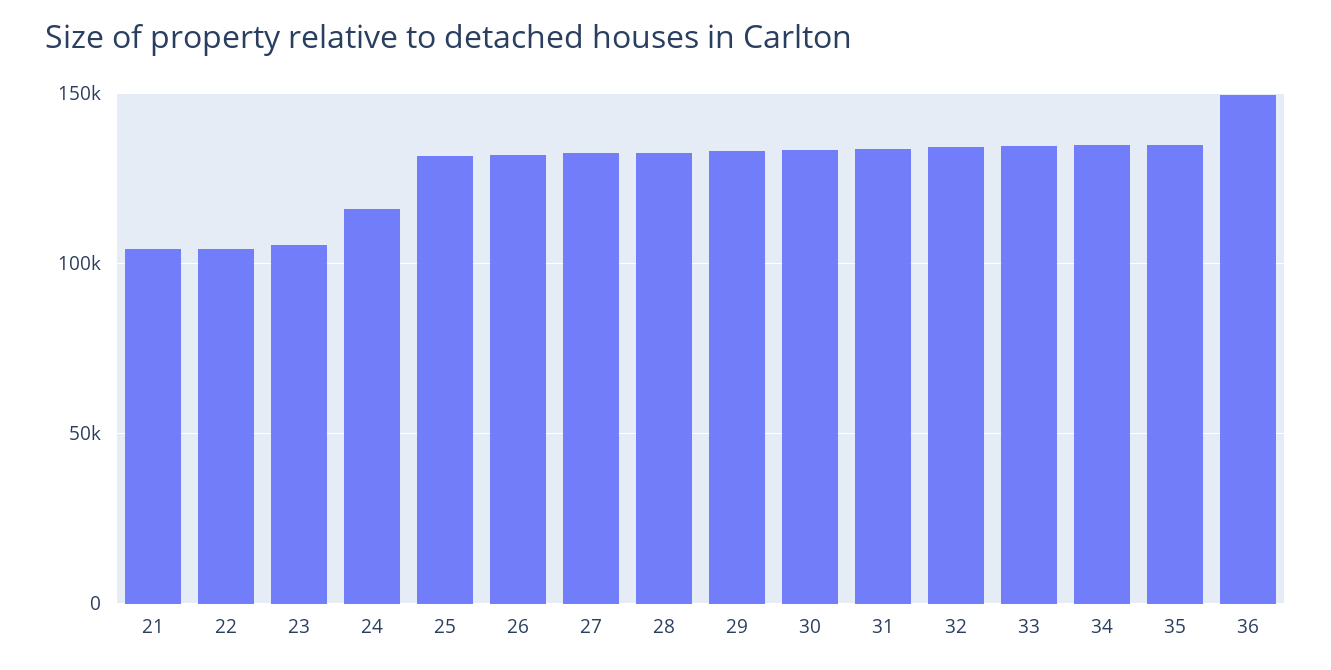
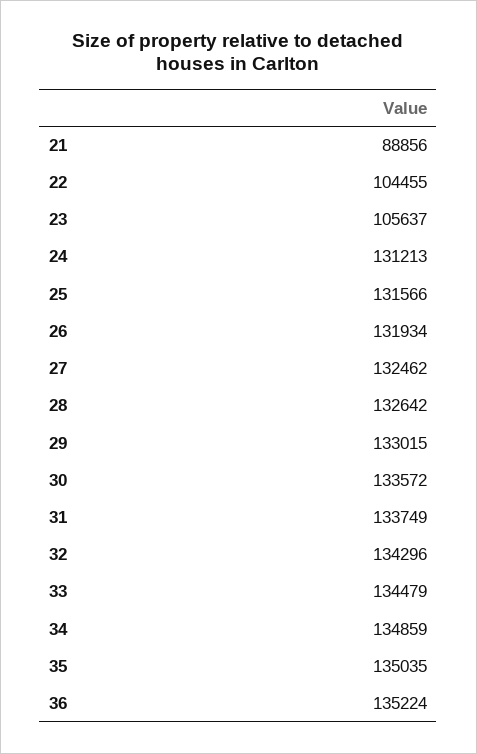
  {
-   "21": 105000,
+   "21": 88856,
    "22": 104455,
    "23": 105637,
-   "24": 115000,
+   "24": 131213,
    "25": 131566,
    "26": 131934,
    "27": 132462,
    "28": 132642,
    "29": 133015,
    "30": 133572,
    "31": 133749,
    "32": 134296,
    "33": 134479,
    "34": 134859,
    "35": 135035,
-   "36": 150000
+   "36": 135224
  }

